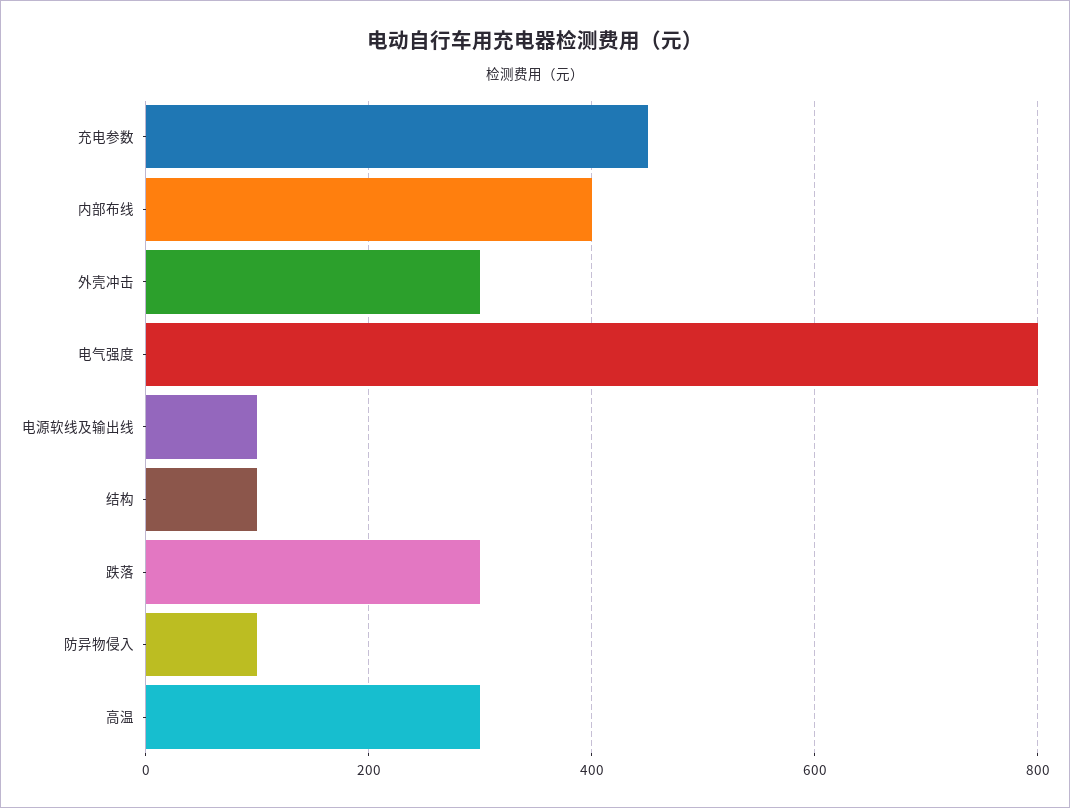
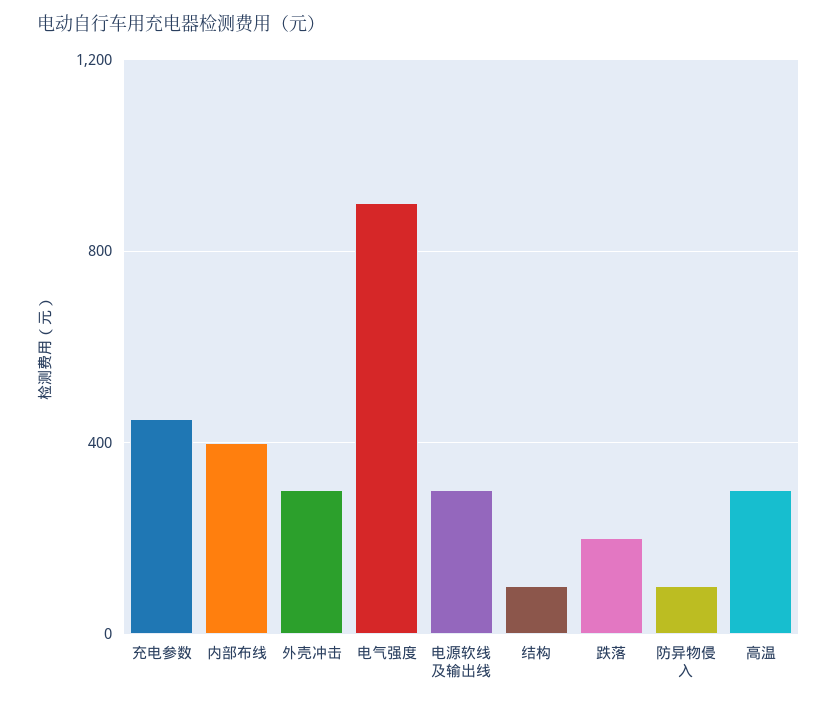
  {
    "充电参数": 460,
    "内部布线": 400,
    "外壳冲击": 300,
-   "电气强度": 800,
+   "电气强度": 900,
-   "电源软线及输出线": 100,
+   "电源软线及输出线": 300,
    "结构": 100,
-   "跌落": 300,
+   "跌落": 200,
    "防异物侵入": 100,
    "高温": 300
  }

